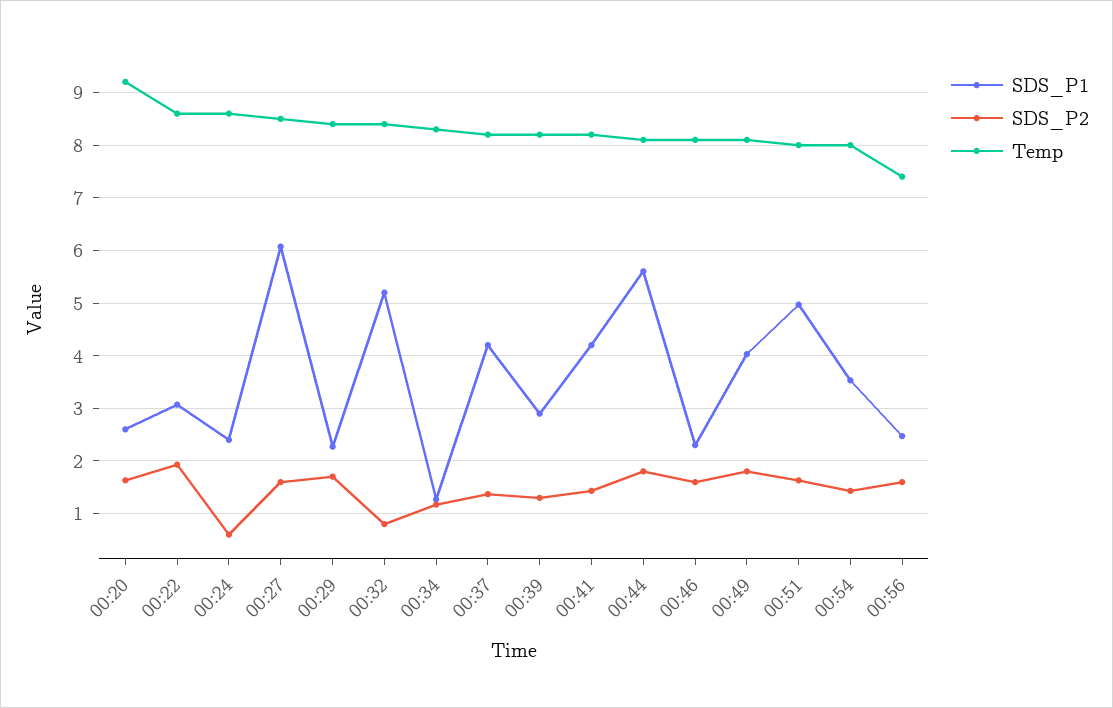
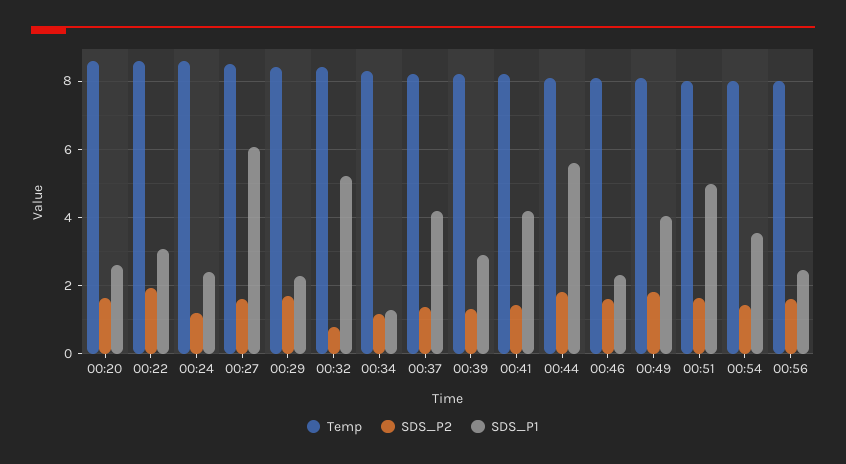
  {
    "SDS_P1": {
      "00:20": 2.6,
      "00:22": 3,
      "00:24": 2.4,
      "00:27": 6,
      "00:29": 2.2,
      "00:32": 5.2,
      "00:34": 1.2,
      "00:37": 4.2,
      "00:39": 3,
      "00:41": 4.2,
      "00:44": 5.6,
      "00:46": 2.4,
      "00:49": 4,
      "00:51": 5,
      "00:54": 3.6,
      "00:56": 2.4
    },
    "SDS_P2": {
      "00:20": 1.6,
      "00:22": 2,
-     "00:24": 0.6,
+     "00:24": 1.2,
      "00:27": 1.6,
      "00:29": 1.8,
      "00:32": 0.8,
      "00:34": 1.2,
      "00:37": 1.4,
      "00:39": 1.4,
      "00:41": 1.4,
      "00:44": 1.8,
      "00:46": 1.6,
      "00:49": 1.8,
      "00:51": 1.6,
      "00:54": 1.4,
      "00:56": 1.6
    },
    "Temp": {
-     "00:20": 9.2,
+     "00:20": 8.6,
      "00:22": 8.6,
      "00:24": 8.6,
      "00:27": 8.6,
      "00:29": 8.4,
      "00:32": 8.4,
      "00:34": 8.4,
      "00:37": 8.2,
      "00:39": 8.2,
      "00:41": 8.2,
      "00:44": 8.2,
      "00:46": 8.2,
      "00:49": 8.2,
      "00:51": 8,
      "00:54": 8,
-     "00:56": 7.4
+     "00:56": 8
    }
  }

